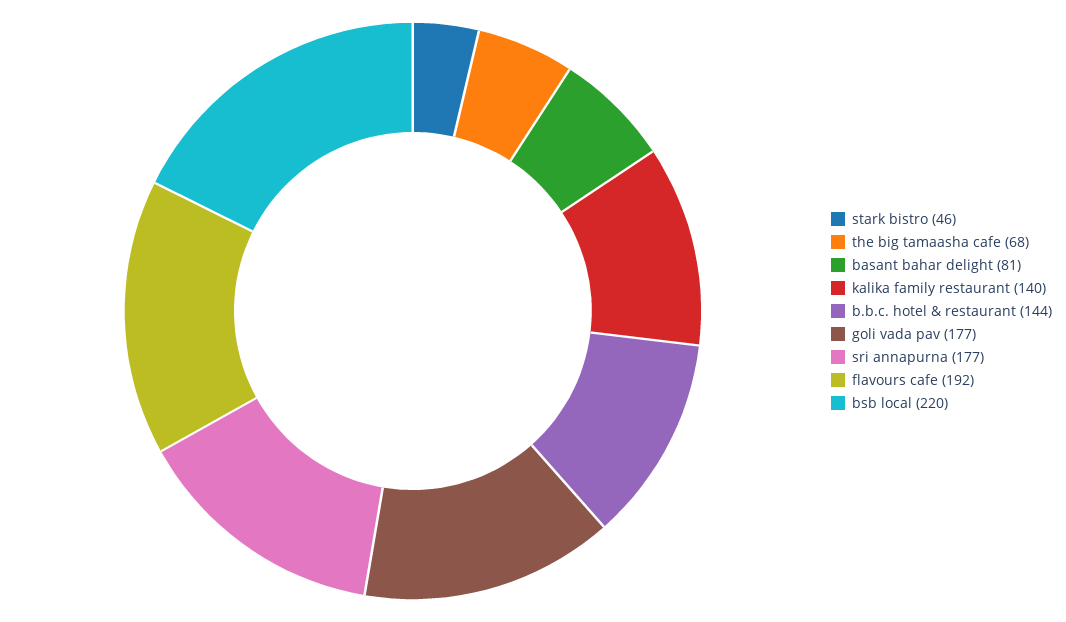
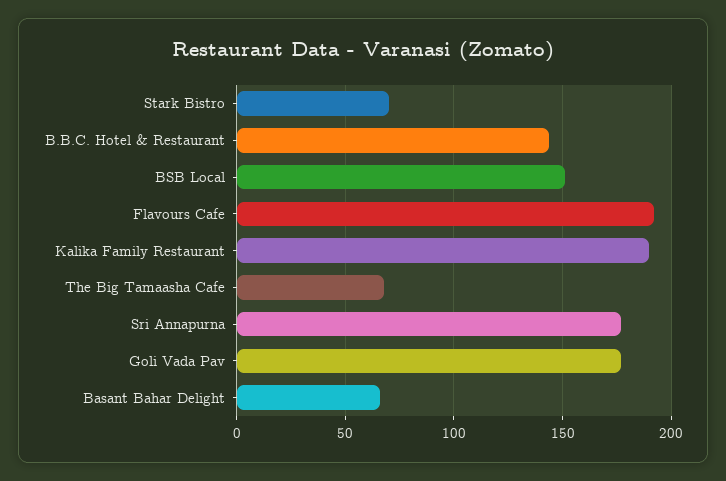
  {
-   "stark bistro": 46,
+   "stark bistro": 70,
    "the big tamaasha cafe": 68,
-   "basant bahar delight": 81,
+   "basant bahar delight": 65,
-   "kalika family restaurant": 140,
+   "kalika family restaurant": 190,
    "b.b.c. hotel & restaurant": 144,
    "goli vada pav": 177,
    "sri annapurna": 177,
    "flavours cafe": 192,
-   "bsb local": 220
+   "bsb local": 150
  }

